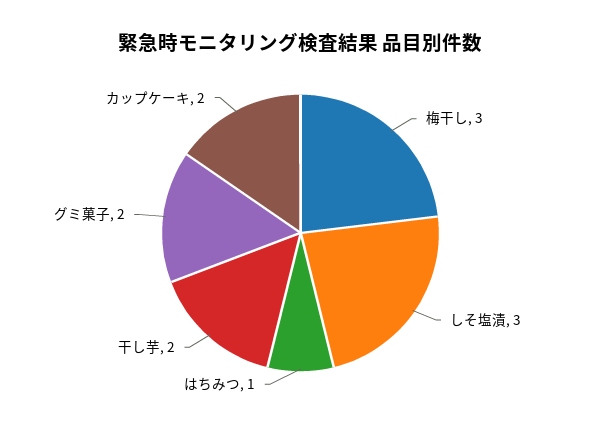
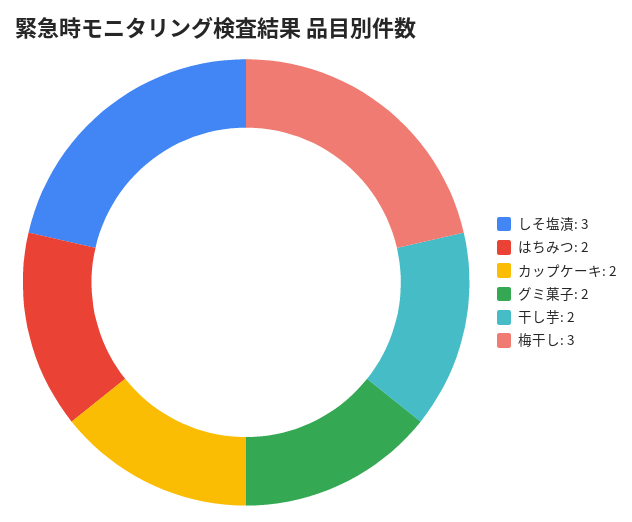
  {
    "梅干し": 3,
    "しそ塩漬": 3,
-   "はちみつ": 1,
+   "はちみつ": 2,
    "干し芋": 2,
    "グミ菓子": 2,
    "カップケーキ": 2
  }

